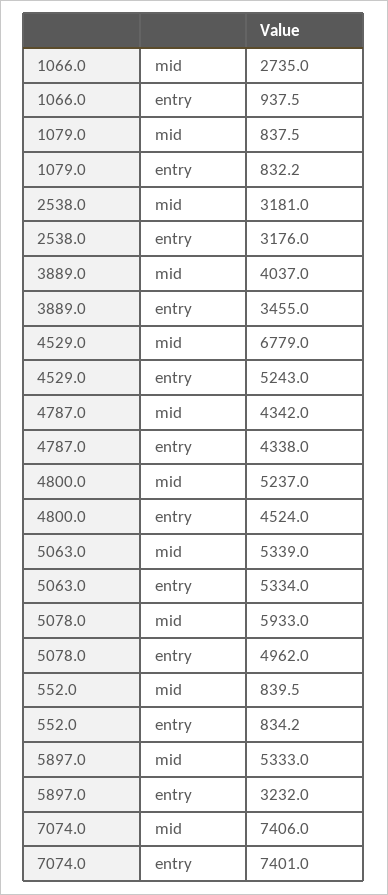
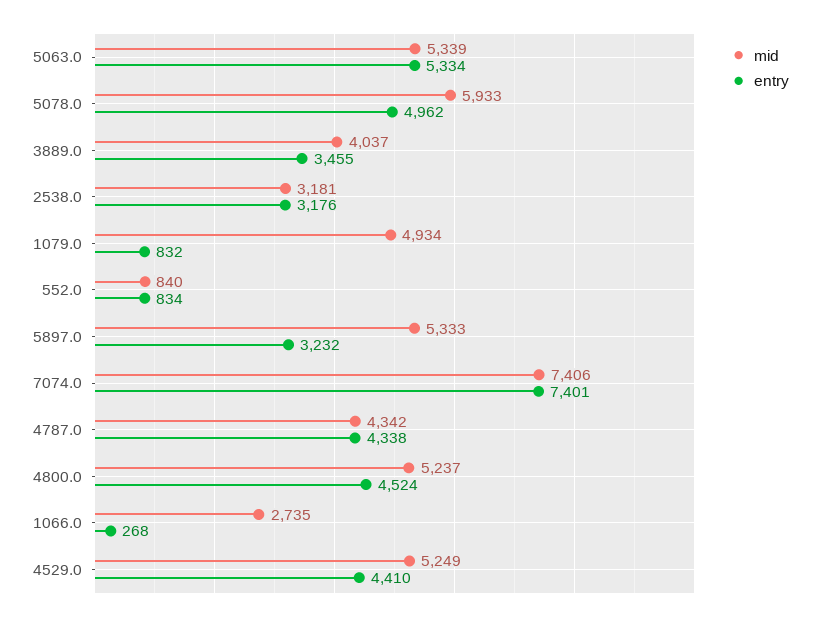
  {
    "mid": {
      "1066.0": 2735,
-     "1079.0": 837.5,
+     "1079.0": 4934,
      "2538.0": 3181,
      "3889.0": 4037,
-     "4529.0": 6779,
+     "4529.0": 5249,
      "4787.0": 4342,
      "4800.0": 5237,
      "5063.0": 5339,
      "5078.0": 5933,
      "552.0": 839.5,
      "5897.0": 5333,
      "7074.0": 7406
    },
    "entry": {
-     "1066.0": 937.5,
+     "1066.0": 268,
      "1079.0": 832.2,
      "2538.0": 3176,
      "3889.0": 3455,
-     "4529.0": 5243,
+     "4529.0": 4410,
      "4787.0": 4338,
      "4800.0": 4524,
      "5063.0": 5334,
      "5078.0": 4962,
      "552.0": 834.2,
      "5897.0": 3232,
      "7074.0": 7401
    }
  }

